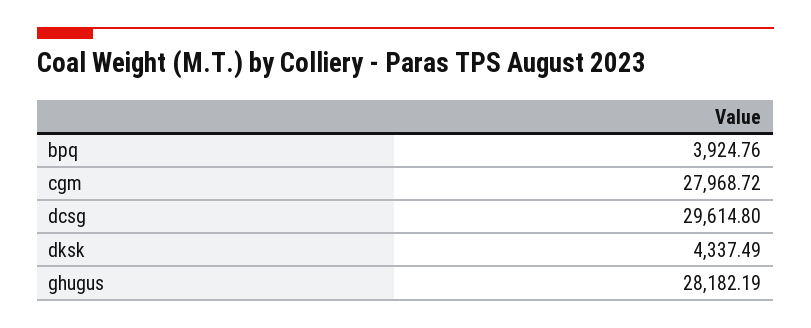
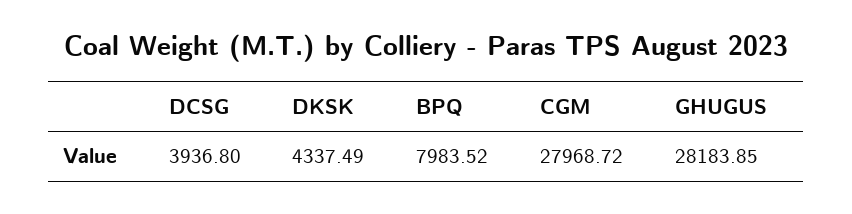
  {
-   "bpq": 3924.76,
+   "bpq": 7983.52,
    "cgm": 27968.72,
-   "dcsg": 29614.8,
+   "dcsg": 3936.8,
    "dksk": 4337.49,
-   "ghugus": 28182.19
+   "ghugus": 28183.85
  }

